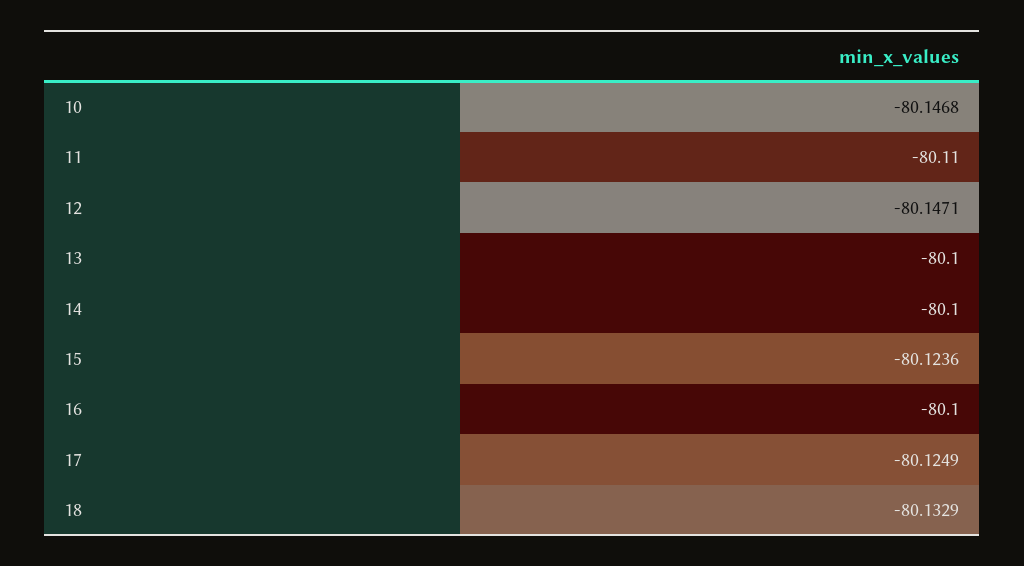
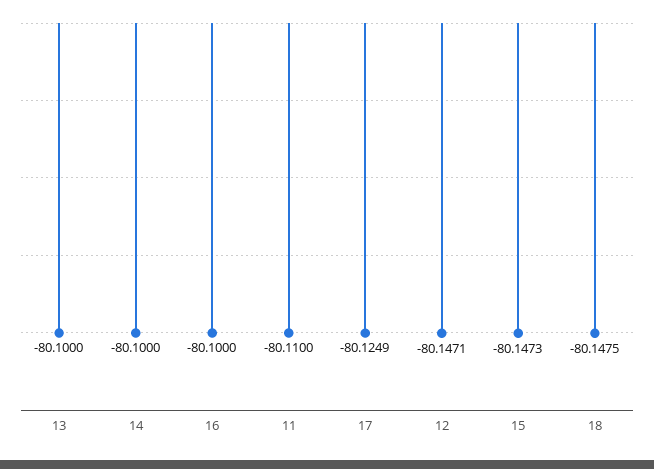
  {
-   "10": -80.1468,
    "11": -80.11,
    "12": -80.1471,
    "13": -80.1,
    "14": -80.1,
-   "15": -80.1236,
+   "15": -80.1473,
    "16": -80.1,
    "17": -80.1249,
-   "18": -80.1329
+   "18": -80.1475
  }

